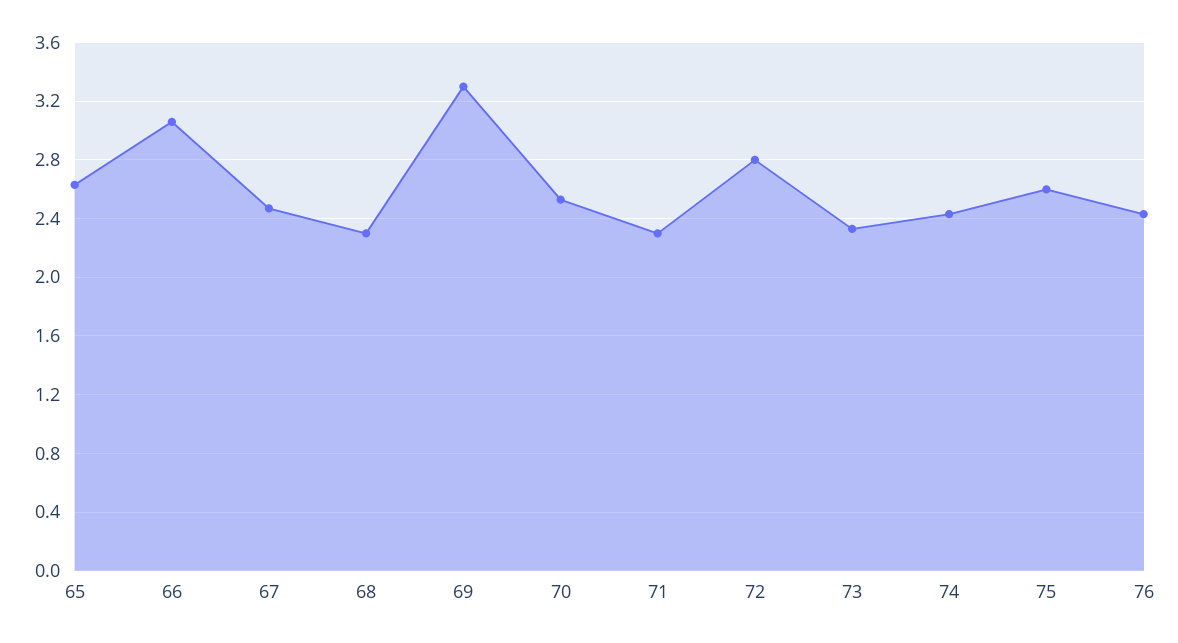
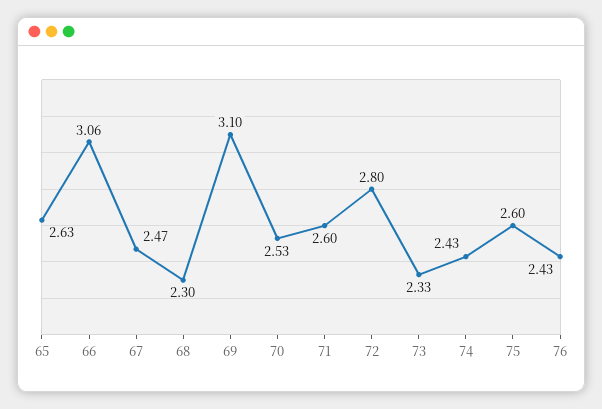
  {
    "65": 2.63,
    "66": 3.06,
    "67": 2.47,
    "68": 2.3,
-   "69": 3.3,
+   "69": 3.1,
    "70": 2.53,
-   "71": 2.3,
+   "71": 2.6,
    "72": 2.8,
    "73": 2.33,
    "74": 2.43,
    "75": 2.6,
    "76": 2.43
  }

